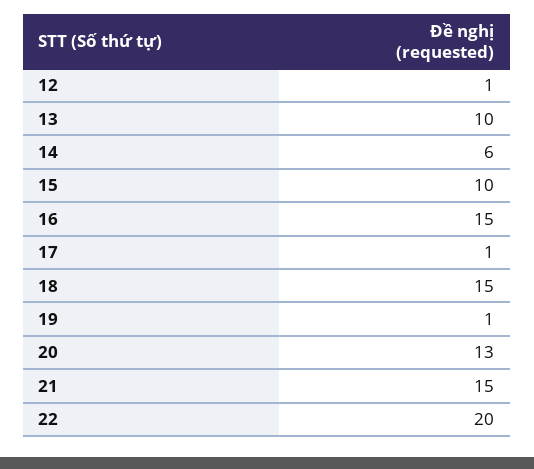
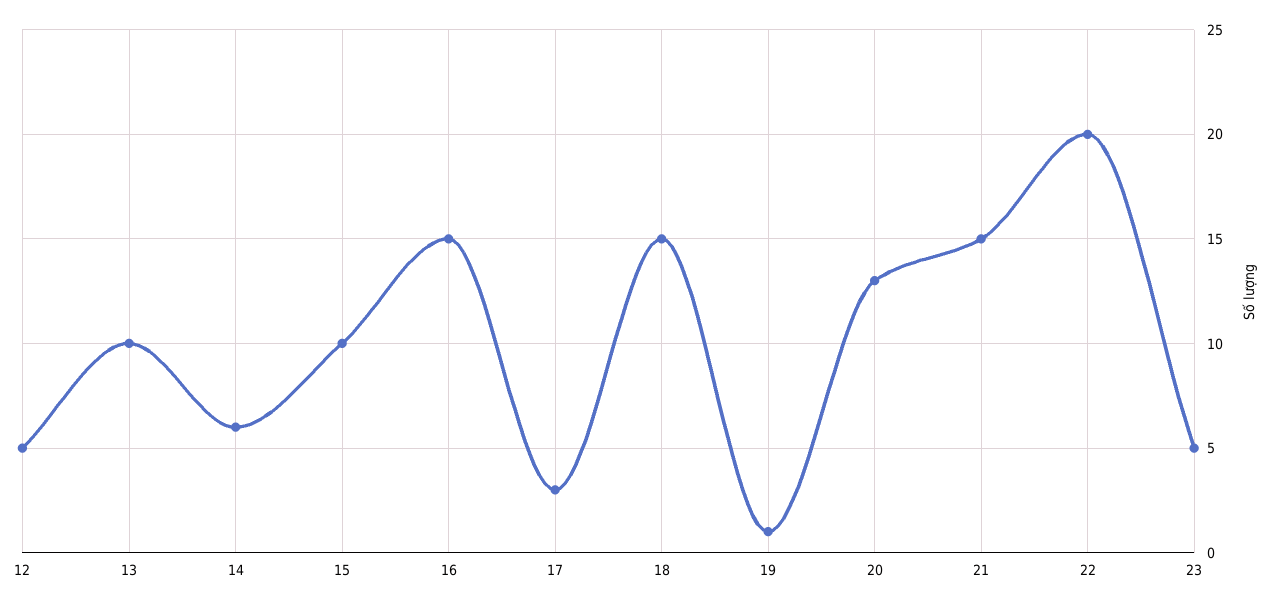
  {
-   "12": 1,
+   "12": 5,
    "13": 10,
    "14": 6,
    "15": 10,
    "16": 15,
-   "17": 1,
+   "17": 3,
    "18": 15,
    "19": 1,
    "20": 13,
    "21": 15,
-   "22": 20
+   "22": 20,
+   "23": 5
  }

